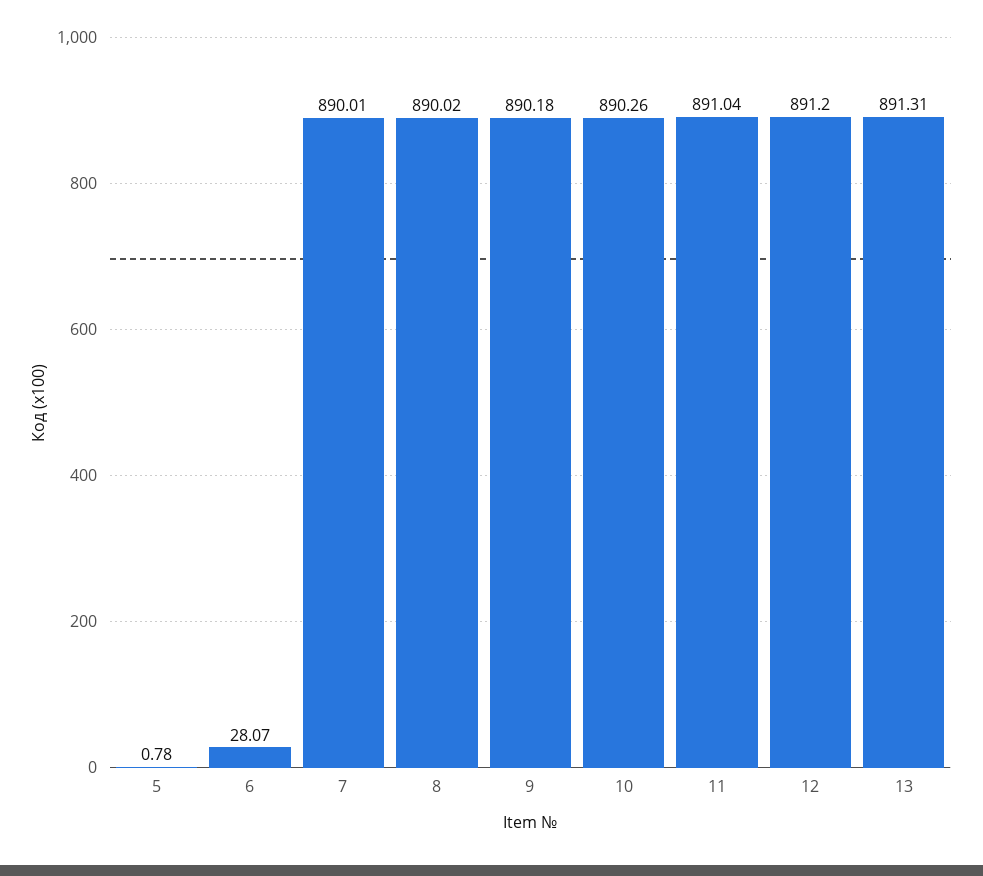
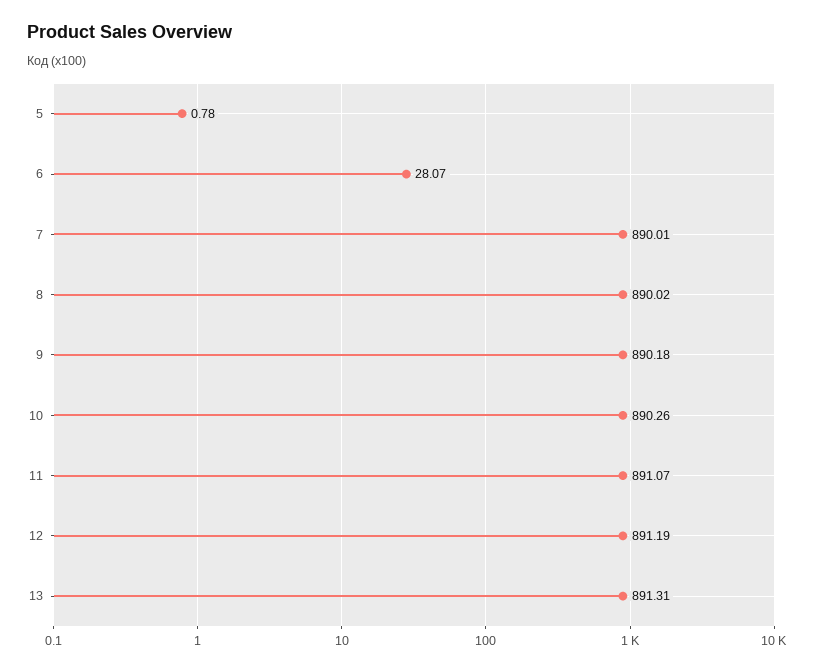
  {
    "5": 0.78,
    "6": 28.07,
    "7": 890.01,
    "8": 890.02,
    "9": 890.18,
    "10": 890.26,
-   "11": 891.04,
+   "11": 891.07,
-   "12": 891.2,
+   "12": 891.19,
    "13": 891.31
  }

